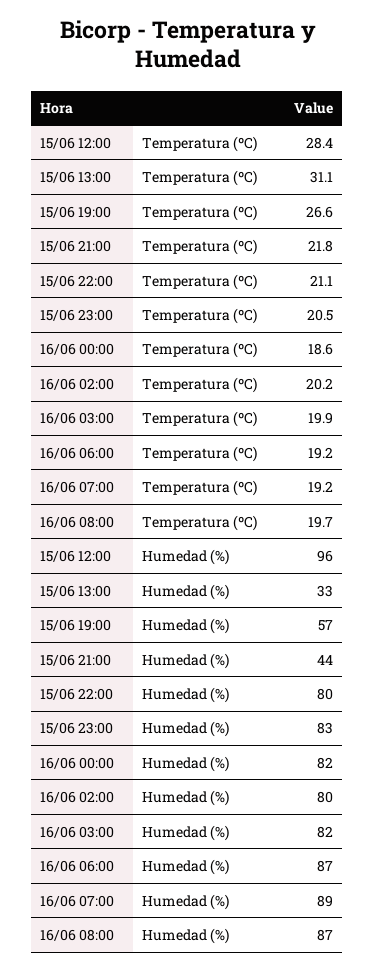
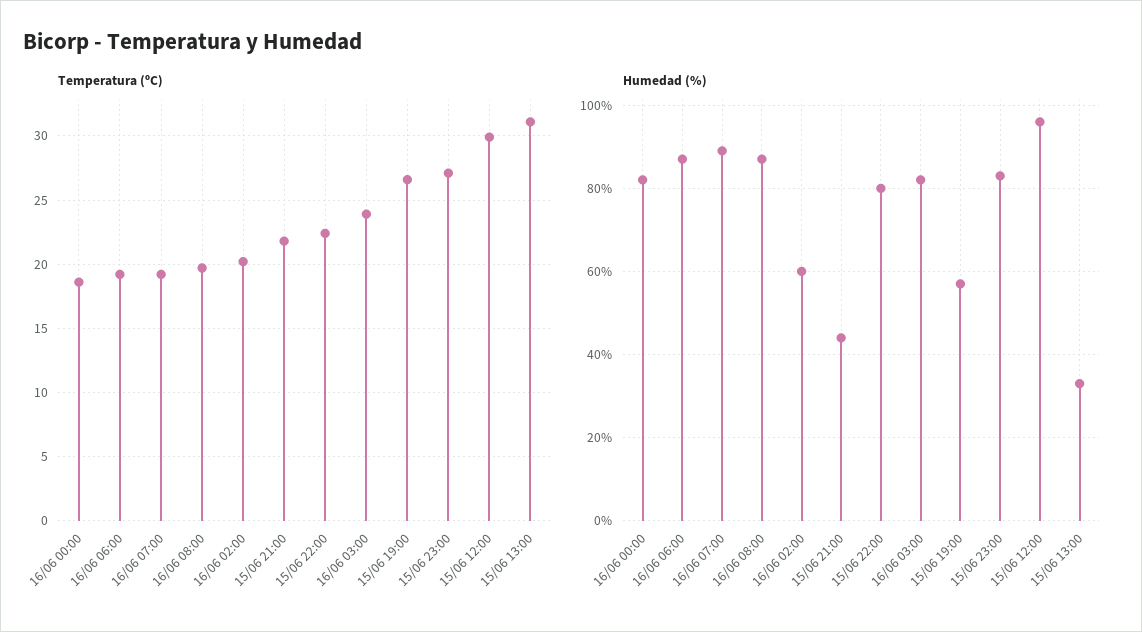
  {
    "Temperatura (ºC)": {
-     "15/06 12:00": 28.4,
+     "15/06 12:00": 30,
      "15/06 13:00": 31.1,
      "15/06 19:00": 26.6,
      "15/06 21:00": 21.8,
-     "15/06 22:00": 21.1,
+     "15/06 22:00": 22.5,
-     "15/06 23:00": 20.5,
+     "15/06 23:00": 27,
      "16/06 00:00": 18.6,
      "16/06 02:00": 20.2,
-     "16/06 03:00": 19.9,
+     "16/06 03:00": 24,
      "16/06 06:00": 19.2,
      "16/06 07:00": 19.2,
      "16/06 08:00": 19.7
    },
    "Humedad (%)": {
      "15/06 12:00": 96,
      "15/06 13:00": 33,
      "15/06 19:00": 57,
      "15/06 21:00": 44,
      "15/06 22:00": 80,
      "15/06 23:00": 83,
      "16/06 00:00": 82,
-     "16/06 02:00": 80,
+     "16/06 02:00": 60,
      "16/06 03:00": 82,
      "16/06 06:00": 87,
      "16/06 07:00": 89,
      "16/06 08:00": 87
    }
  }

